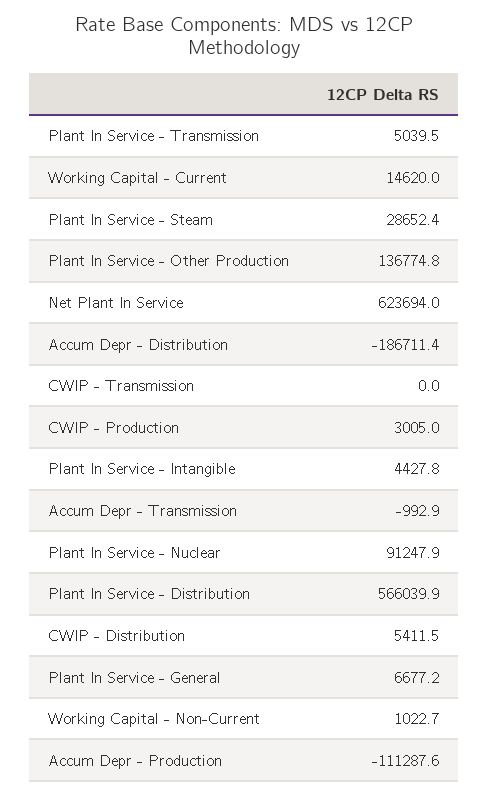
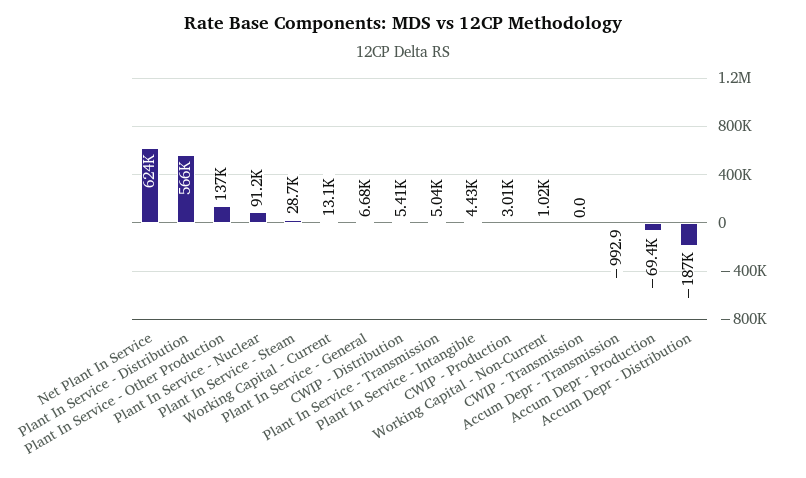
  {
    "Plant In Service - Transmission": 5039.5,
-   "Working Capital - Current": 14620,
+   "Working Capital - Current": 13100,
    "Plant In Service - Steam": 28652.4,
    "Plant In Service - Other Production": 136774.8,
    "Net Plant In Service": 623694,
    "Accum Depr - Distribution": -186711.4,
    "CWIP - Transmission": 0,
    "CWIP - Production": 3005,
    "Plant In Service - Intangible": 4427.8,
    "Accum Depr - Transmission": -992.9,
    "Plant In Service - Nuclear": 91247.9,
    "Plant In Service - Distribution": 566039.9,
    "CWIP - Distribution": 5411.5,
    "Plant In Service - General": 6677.2,
    "Working Capital - Non-Current": 1022.7,
-   "Accum Depr - Production": -111287.6
+   "Accum Depr - Production": -69400
  }

